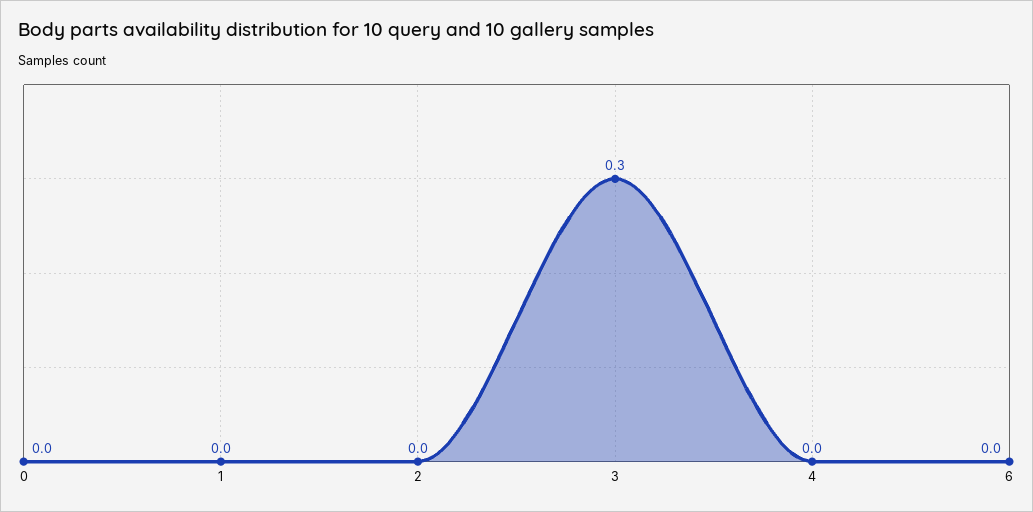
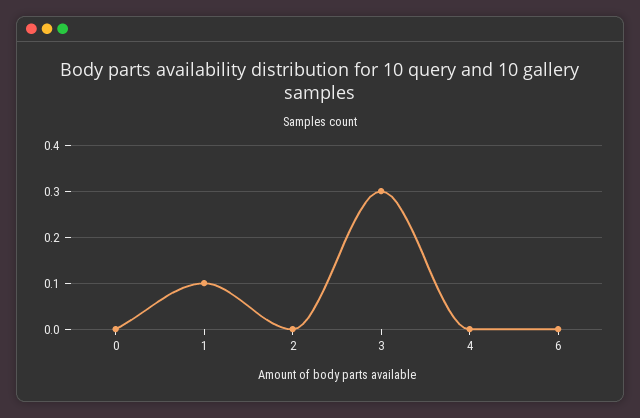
  {
    "0": 0,
-   "1": 0,
+   "1": 0.1,
    "2": 0,
    "3": 0.3,
    "4": 0,
    "6": 0
  }

